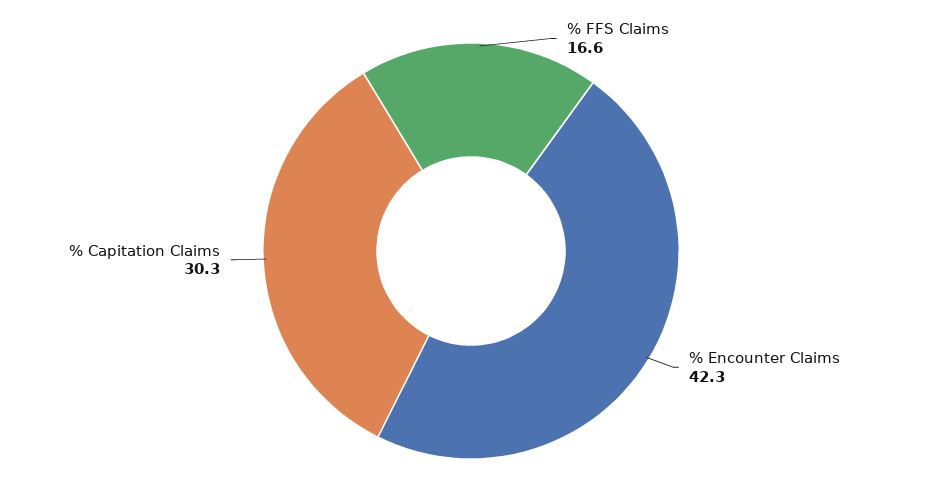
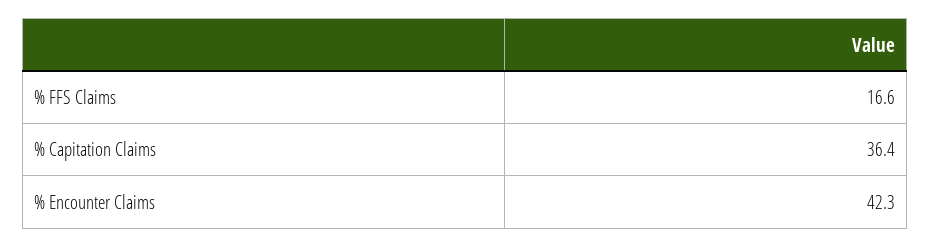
  {
    "% FFS Claims": 16.6,
    "% Encounter Claims": 42.3,
-   "% Capitation Claims": 30.3
+   "% Capitation Claims": 36.4
  }

